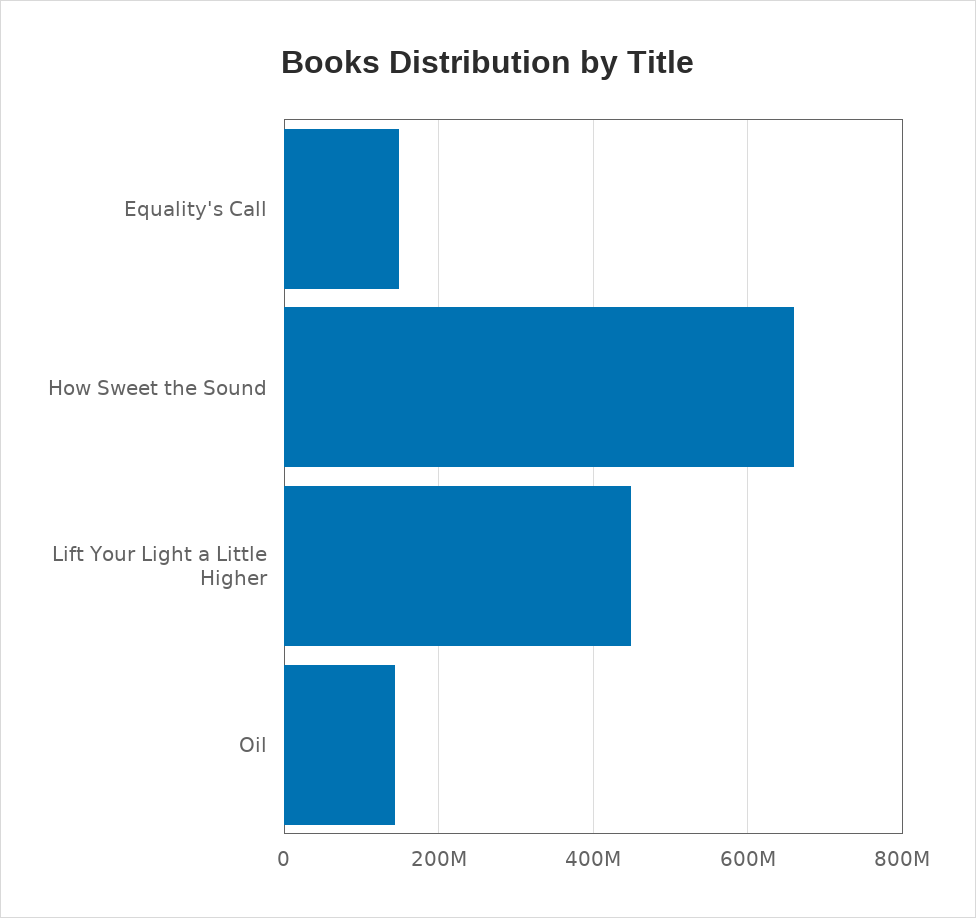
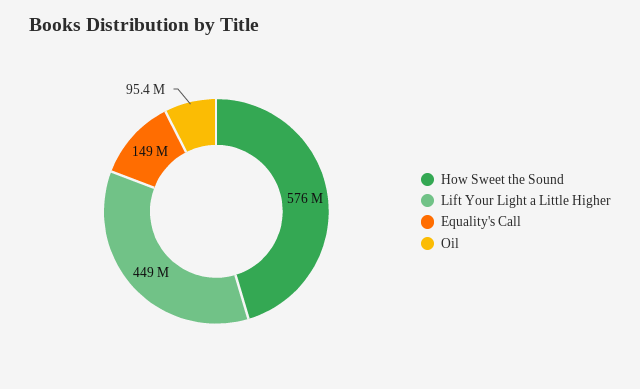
  {
    "Equality's Call": 149000000,
-   "How Sweet the Sound": 660000000,
+   "How Sweet the Sound": 576000000,
    "Lift Your Light a Little Higher": 449000000,
-   "Oil": 140000000
+   "Oil": 95400000
  }

